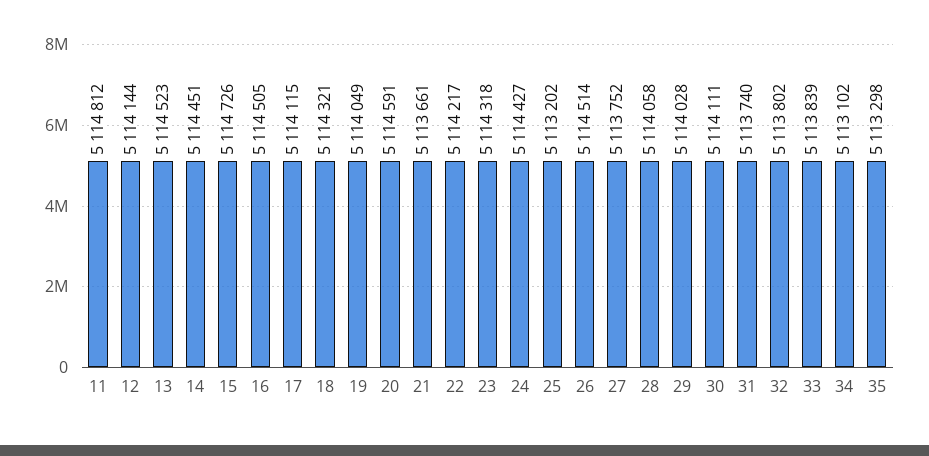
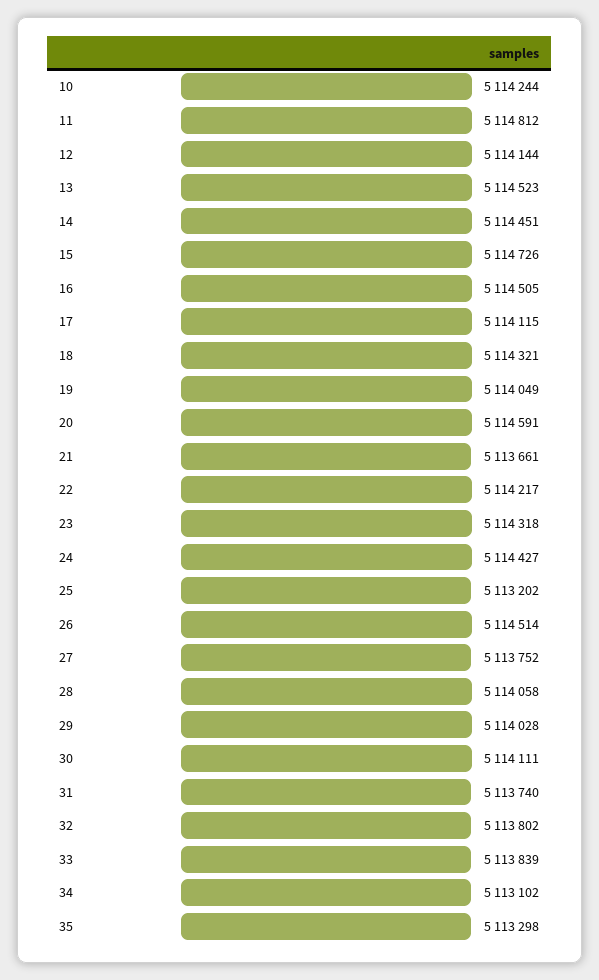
  {
    "11": 5114812,
    "12": 5114144,
    "13": 5114523,
    "14": 5114451,
    "15": 5114726,
    "16": 5114505,
    "17": 5114115,
    "18": 5114321,
    "19": 5114049,
    "20": 5114591,
    "21": 5113661,
    "22": 5114217,
    "23": 5114318,
    "24": 5114427,
    "25": 5113202,
    "26": 5114514,
    "27": 5113752,
    "28": 5114058,
    "29": 5114028,
    "30": 5114111,
    "31": 5113740,
    "32": 5113802,
    "33": 5113839,
    "34": 5113102,
-   "35": 5113298
+   "35": 5113298,
+   "10": 5114244
  }

